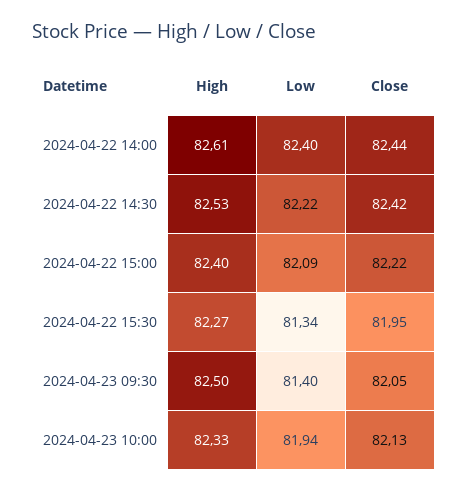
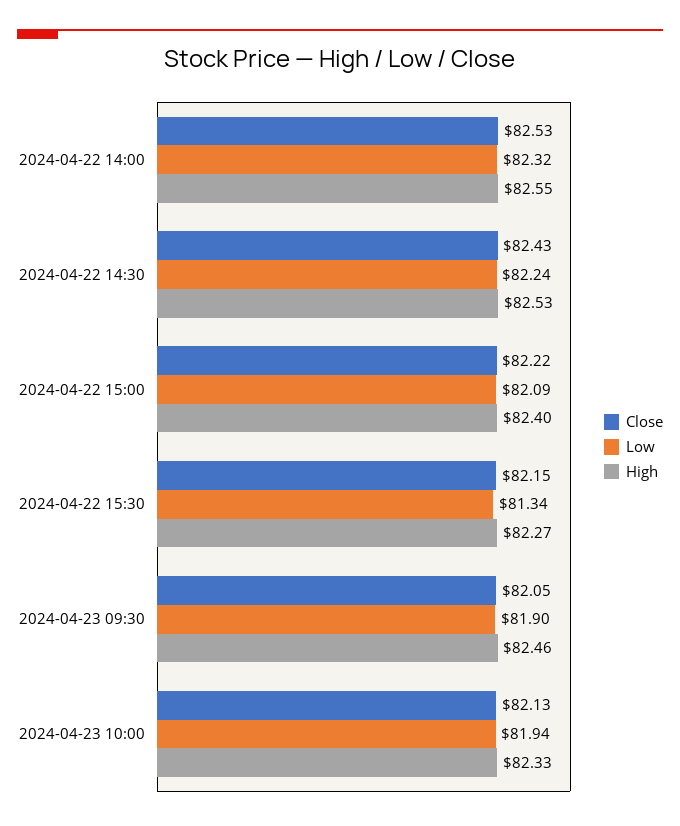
  {
    "High": {
-     "2024-04-22 14:00": 82.61,
+     "2024-04-22 14:00": 82.55,
      "2024-04-22 14:30": 82.53,
      "2024-04-22 15:00": 82.4,
      "2024-04-22 15:30": 82.27,
-     "2024-04-23 09:30": 82.5,
+     "2024-04-23 09:30": 82.46,
      "2024-04-23 10:00": 82.33
    },
    "Low": {
-     "2024-04-22 14:00": 82.4,
+     "2024-04-22 14:00": 82.32,
-     "2024-04-22 14:30": 82.22,
+     "2024-04-22 14:30": 82.24,
      "2024-04-22 15:00": 82.09,
      "2024-04-22 15:30": 81.34,
-     "2024-04-23 09:30": 81.4,
+     "2024-04-23 09:30": 81.9,
      "2024-04-23 10:00": 81.94
    },
    "Close": {
-     "2024-04-22 14:00": 82.44,
+     "2024-04-22 14:00": 82.53,
-     "2024-04-22 14:30": 82.42,
+     "2024-04-22 14:30": 82.43,
      "2024-04-22 15:00": 82.22,
-     "2024-04-22 15:30": 81.95,
+     "2024-04-22 15:30": 82.15,
      "2024-04-23 09:30": 82.05,
      "2024-04-23 10:00": 82.13
    }
  }

